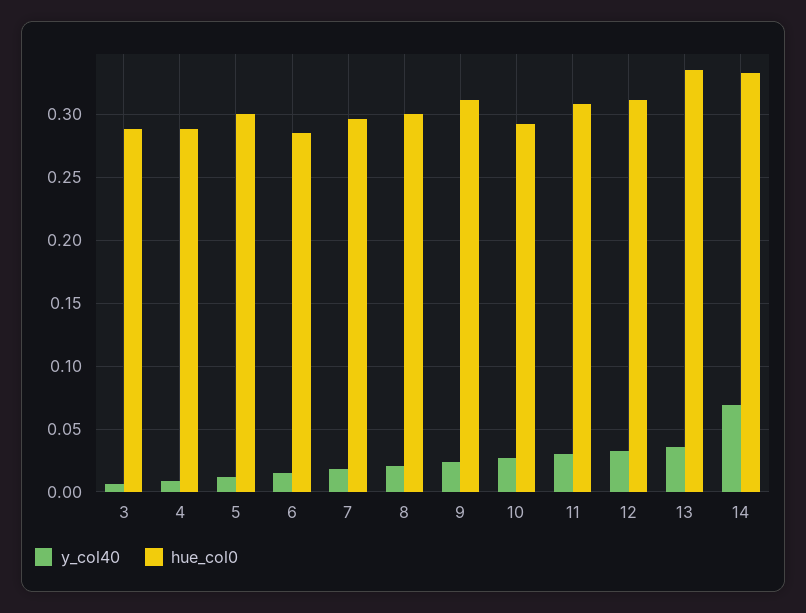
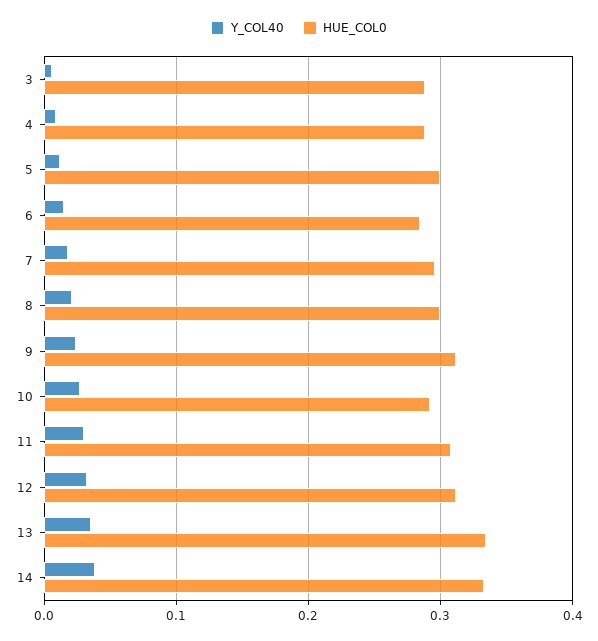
  {
    "y_col40": {
      "3": 0.005,
      "4": 0.01,
      "5": 0.01,
      "6": 0.015,
      "7": 0.02,
      "8": 0.02,
      "9": 0.025,
      "10": 0.025,
      "11": 0.03,
      "12": 0.035,
      "13": 0.035,
-     "14": 0.07
+     "14": 0.04
    },
    "hue_col0": {
      "3": 0.29,
      "4": 0.29,
      "5": 0.3,
      "6": 0.285,
      "7": 0.295,
      "8": 0.3,
      "9": 0.31,
      "10": 0.29,
      "11": 0.31,
      "12": 0.31,
      "13": 0.335,
      "14": 0.335
    }
  }

